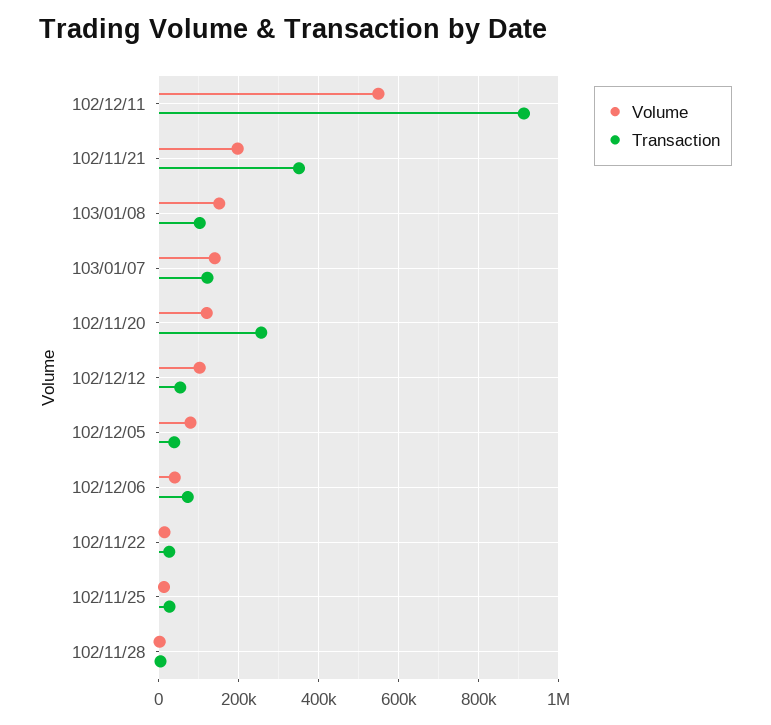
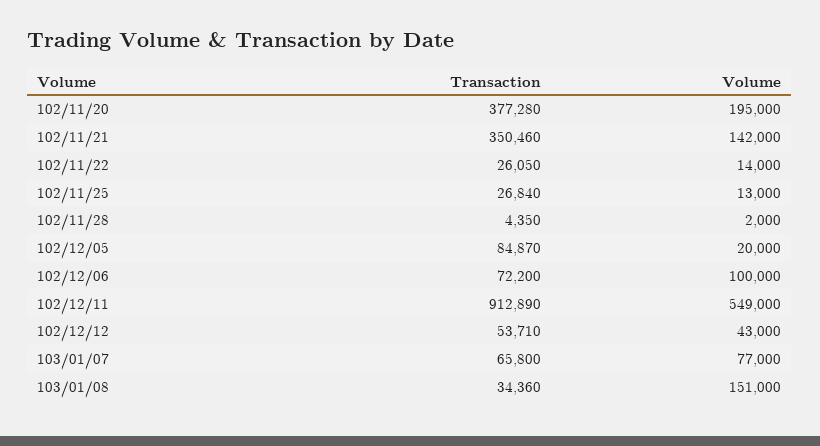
  {
    "Volume": {
      "102/12/11": 549000,
-     "102/11/21": 200000,
+     "102/11/21": 142000,
      "103/01/08": 151000,
-     "103/01/07": 140000,
+     "103/01/07": 77000,
-     "102/11/20": 120000,
+     "102/11/20": 195000,
-     "102/12/12": 100000,
+     "102/12/12": 43000,
-     "102/12/05": 80000,
+     "102/12/05": 20000,
-     "102/12/06": 40000,
+     "102/12/06": 100000,
      "102/11/22": 14000,
      "102/11/25": 13000,
      "102/11/28": 2000
    },
    "Transaction": {
      "102/12/11": 912890,
      "102/11/21": 350460,
-     "103/01/08": 100000,
+     "103/01/08": 34360,
-     "103/01/07": 120000,
+     "103/01/07": 65800,
-     "102/11/20": 260000,
+     "102/11/20": 377280,
      "102/12/12": 53710,
-     "102/12/05": 40000,
+     "102/12/05": 84870,
      "102/12/06": 72200,
      "102/11/22": 26050,
      "102/11/25": 26840,
      "102/11/28": 4350
    }
  }

